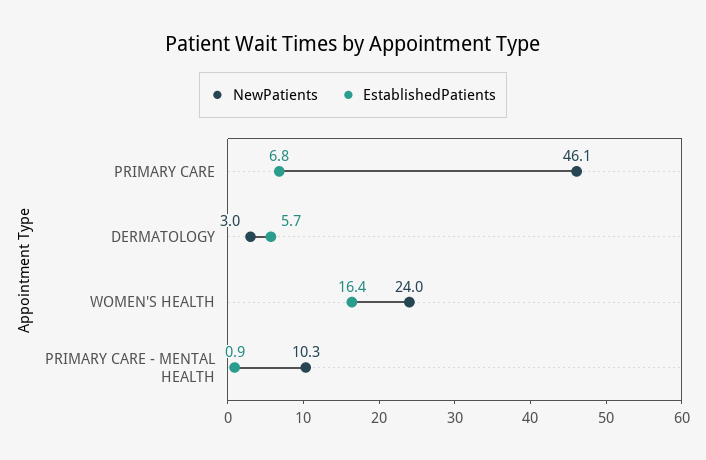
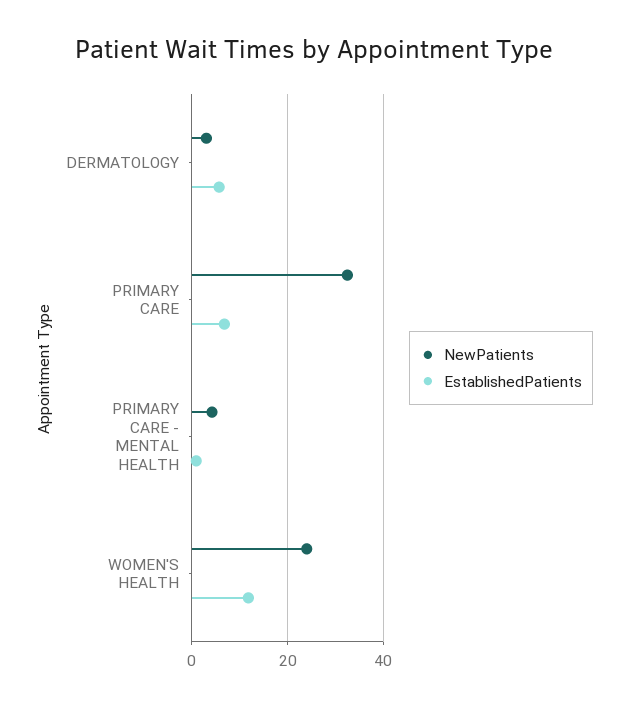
  {
    "NewPatients": {
-     "PRIMARY CARE": 46.1,
+     "PRIMARY CARE": 32,
      "DERMATOLOGY": 3,
      "WOMEN'S HEALTH": 24,
-     "PRIMARY CARE - MENTAL HEALTH": 10.3
+     "PRIMARY CARE - MENTAL HEALTH": 4
    },
    "EstablishedPatients": {
      "PRIMARY CARE": 6.8,
      "DERMATOLOGY": 5.7,
-     "WOMEN'S HEALTH": 16.4,
+     "WOMEN'S HEALTH": 12,
      "PRIMARY CARE - MENTAL HEALTH": 0.9
    }
  }

